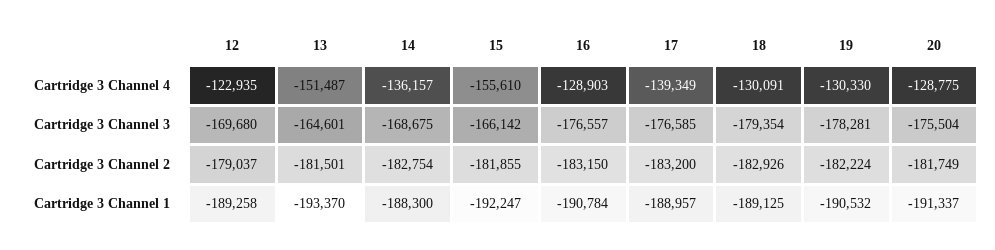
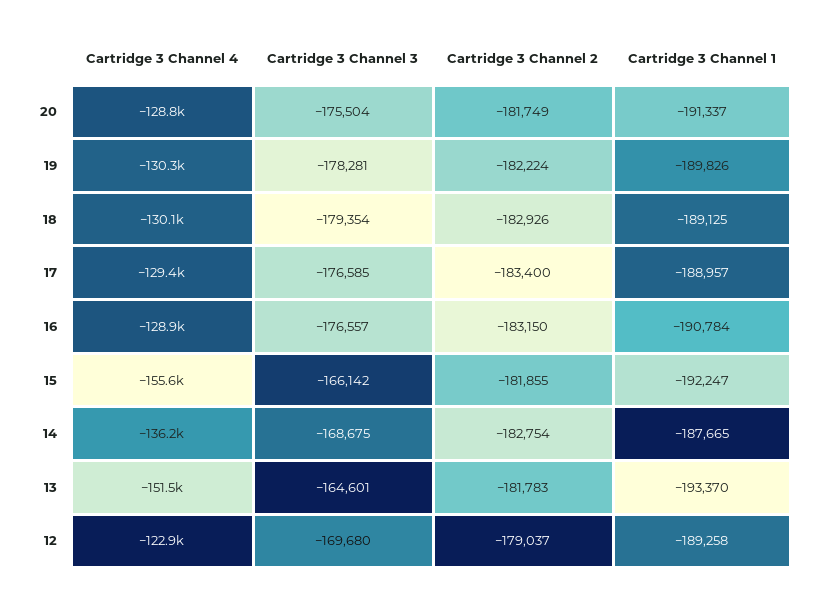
  {
    "12": {
      "Cartridge 3 Channel 4": -122935,
      "Cartridge 3 Channel 3": -169680,
      "Cartridge 3 Channel 2": -179037,
      "Cartridge 3 Channel 1": -189258
    },
    "13": {
      "Cartridge 3 Channel 4": -151487,
      "Cartridge 3 Channel 3": -164601,
-     "Cartridge 3 Channel 2": -181501,
+     "Cartridge 3 Channel 2": -181783,
      "Cartridge 3 Channel 1": -193370
    },
    "14": {
      "Cartridge 3 Channel 4": -136157,
      "Cartridge 3 Channel 3": -168675,
      "Cartridge 3 Channel 2": -182754,
-     "Cartridge 3 Channel 1": -188300
+     "Cartridge 3 Channel 1": -187665
    },
    "15": {
      "Cartridge 3 Channel 4": -155610,
      "Cartridge 3 Channel 3": -166142,
      "Cartridge 3 Channel 2": -181855,
      "Cartridge 3 Channel 1": -192247
    },
    "16": {
      "Cartridge 3 Channel 4": -128903,
      "Cartridge 3 Channel 3": -176557,
      "Cartridge 3 Channel 2": -183150,
      "Cartridge 3 Channel 1": -190784
    },
    "17": {
-     "Cartridge 3 Channel 4": -139349,
+     "Cartridge 3 Channel 4": -129400,
      "Cartridge 3 Channel 3": -176585,
-     "Cartridge 3 Channel 2": -183200,
+     "Cartridge 3 Channel 2": -183400,
      "Cartridge 3 Channel 1": -188957
    },
    "18": {
      "Cartridge 3 Channel 4": -130091,
      "Cartridge 3 Channel 3": -179354,
      "Cartridge 3 Channel 2": -182926,
      "Cartridge 3 Channel 1": -189125
    },
    "19": {
      "Cartridge 3 Channel 4": -130330,
      "Cartridge 3 Channel 3": -178281,
      "Cartridge 3 Channel 2": -182224,
-     "Cartridge 3 Channel 1": -190532
+     "Cartridge 3 Channel 1": -189826
    },
    "20": {
      "Cartridge 3 Channel 4": -128775,
      "Cartridge 3 Channel 3": -175504,
      "Cartridge 3 Channel 2": -181749,
      "Cartridge 3 Channel 1": -191337
    }
  }

